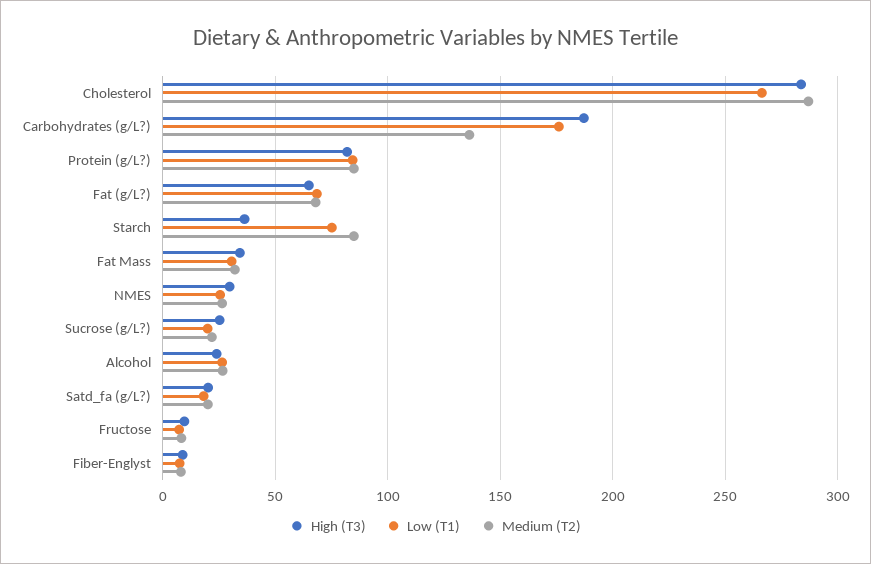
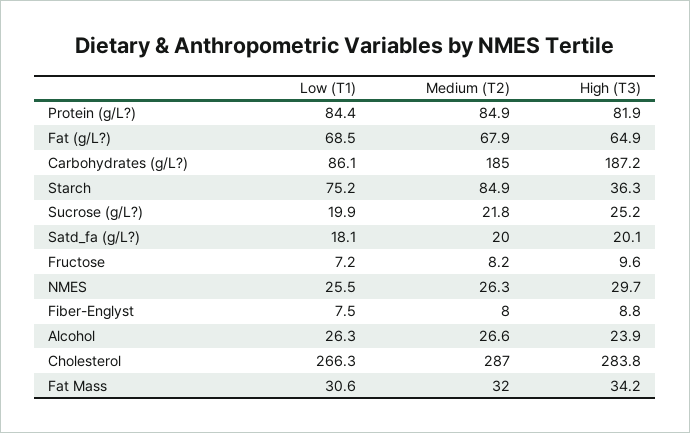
  {
    "High (T3)": {
      "Cholesterol": 283.8,
      "Carbohydrates (g/L?)": 187.2,
      "Protein (g/L?)": 81.9,
      "Fat (g/L?)": 64.9,
      "Starch": 36.3,
      "Fat Mass": 34.2,
      "NMES": 29.7,
      "Sucrose (g/L?)": 25.2,
      "Alcohol": 23.9,
      "Satd_fa (g/L?)": 20.1,
      "Fructose": 9.6,
      "Fiber-Englyst": 8.8
    },
    "Low (T1)": {
      "Cholesterol": 266.3,
-     "Carbohydrates (g/L?)": 175,
+     "Carbohydrates (g/L?)": 86.1,
      "Protein (g/L?)": 84.4,
      "Fat (g/L?)": 68.5,
      "Starch": 75.2,
      "Fat Mass": 30.6,
      "NMES": 25.5,
      "Sucrose (g/L?)": 19.9,
      "Alcohol": 26.3,
      "Satd_fa (g/L?)": 18.1,
      "Fructose": 7.2,
      "Fiber-Englyst": 7.5
    },
    "Medium (T2)": {
      "Cholesterol": 287,
-     "Carbohydrates (g/L?)": 135,
+     "Carbohydrates (g/L?)": 185,
      "Protein (g/L?)": 84.9,
      "Fat (g/L?)": 67.9,
      "Starch": 84.9,
      "Fat Mass": 32,
      "NMES": 26.3,
      "Sucrose (g/L?)": 21.8,
      "Alcohol": 26.6,
      "Satd_fa (g/L?)": 20,
      "Fructose": 8.2,
      "Fiber-Englyst": 8
    }
  }

